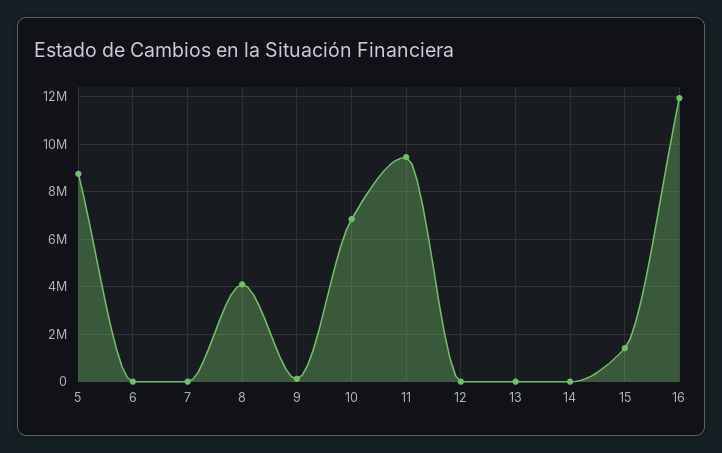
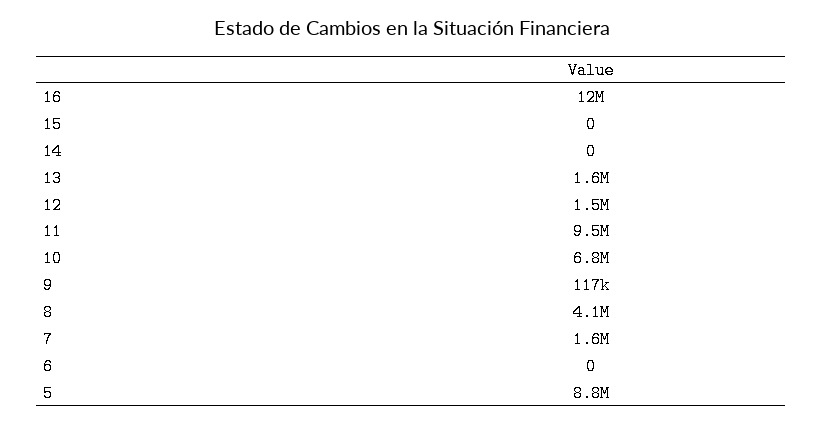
  {
    "5": 8800000,
    "6": 0,
-   "7": 0,
+   "7": 1600000,
    "8": 4100000,
    "9": 117000,
    "10": 6800000,
    "11": 9500000,
-   "12": 0,
+   "12": 1500000,
-   "13": 0,
+   "13": 1600000,
    "14": 0,
-   "15": 1500000,
+   "15": 0,
    "16": 12000000
  }

